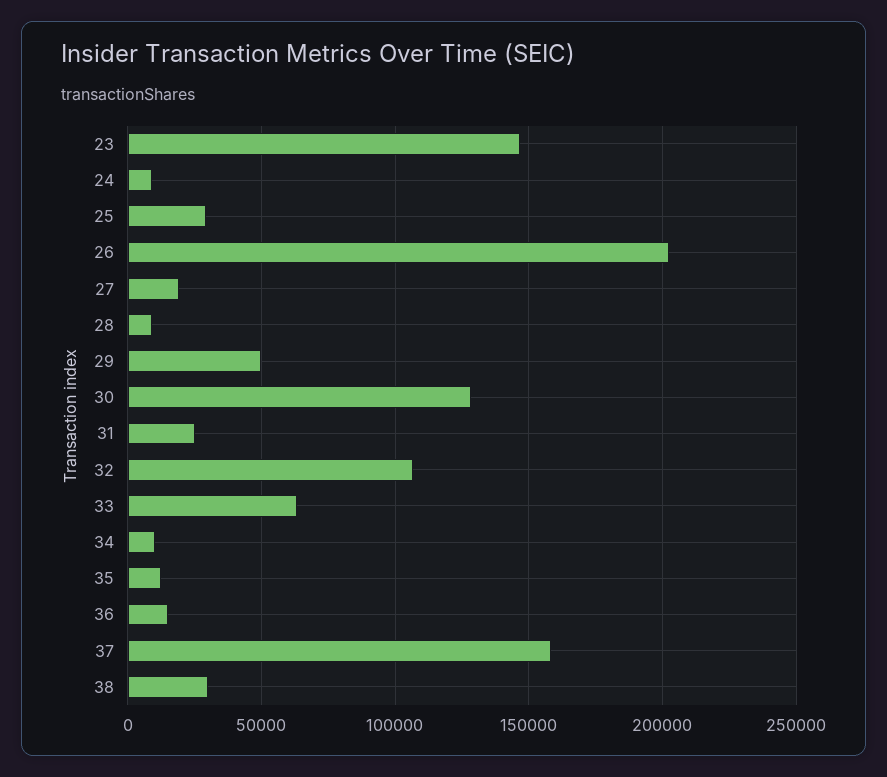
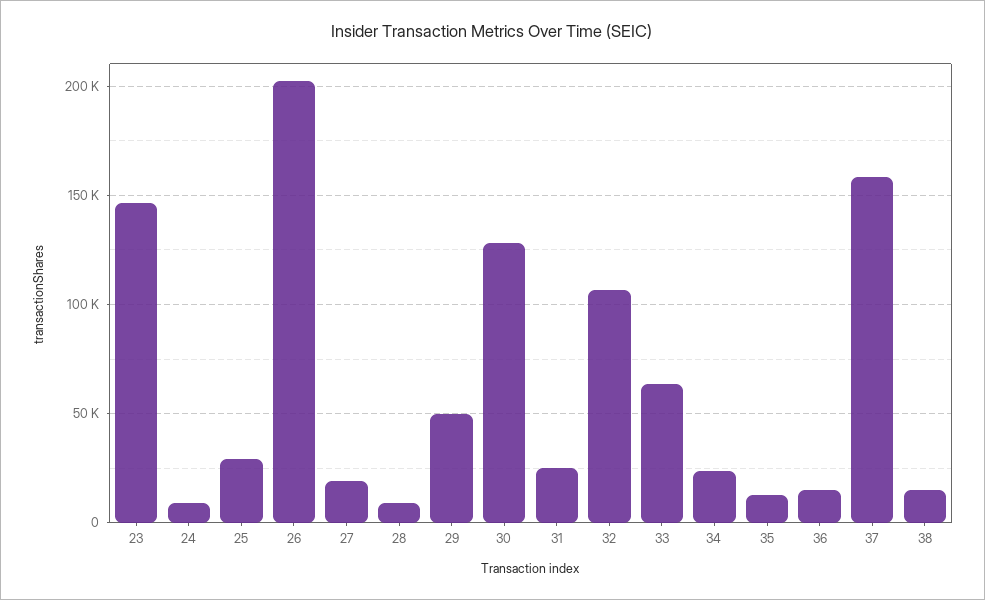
  {
    "23": 145000,
    "24": 10000,
    "25": 30000,
    "26": 200000,
    "27": 20000,
    "28": 10000,
    "29": 50000,
    "30": 130000,
    "31": 25000,
    "32": 105000,
    "33": 65000,
-   "34": 10000,
+   "34": 25000,
    "35": 15000,
    "36": 15000,
    "37": 160000,
-   "38": 30000
+   "38": 15000
  }

